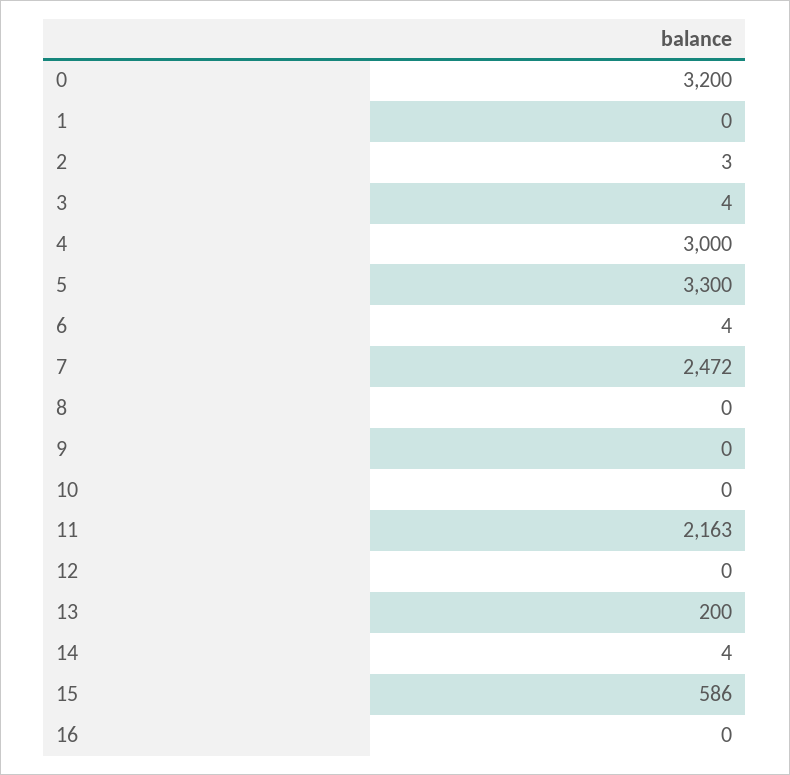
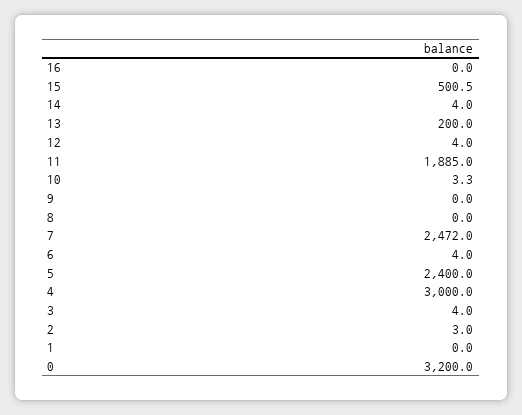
  {
    "0": 3200,
    "1": 0,
    "2": 3,
    "3": 4,
    "4": 3000,
-   "5": 3300,
+   "5": 2400,
    "6": 4,
    "7": 2472,
    "8": 0,
    "9": 0,
-   "10": 0,
+   "10": 3.3,
-   "11": 2163,
+   "11": 1885,
-   "12": 0,
+   "12": 4,
    "13": 200,
    "14": 4,
-   "15": 586,
+   "15": 500.5,
    "16": 0
  }

